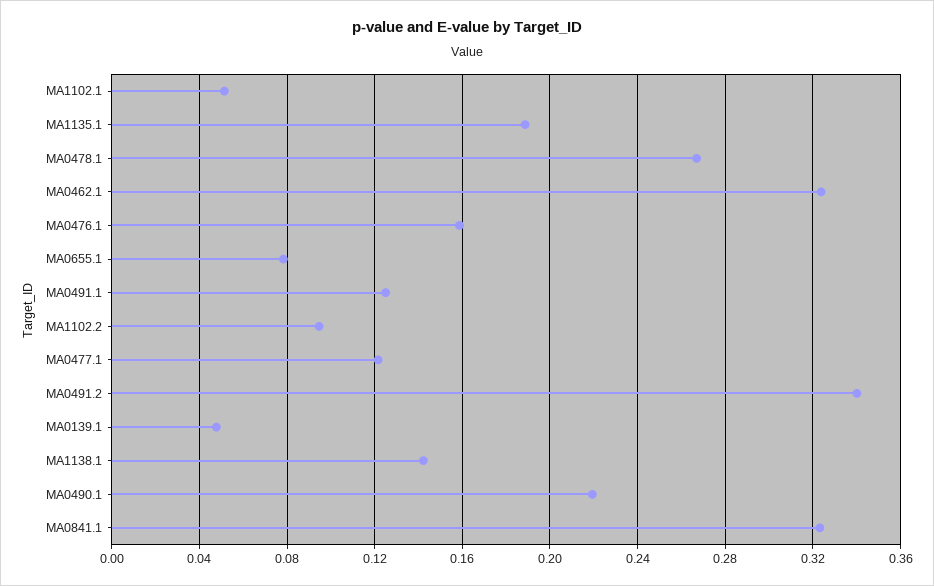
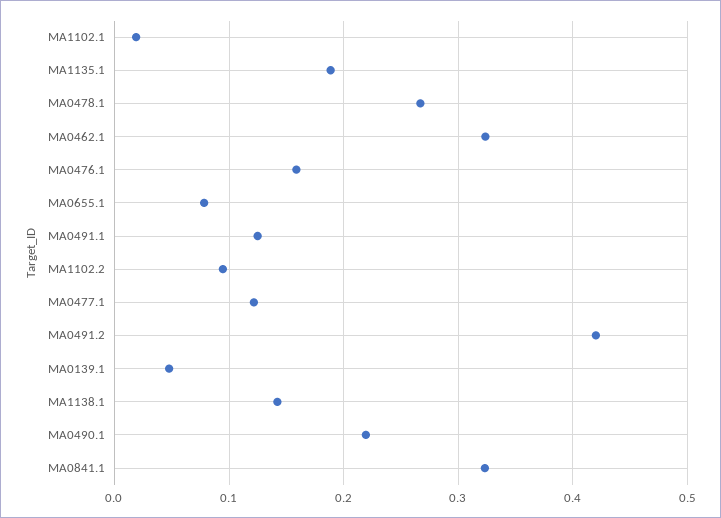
  {
-   "MA1102.1": 0.05,
+   "MA1102.1": 0.02,
    "MA1135.1": 0.19,
    "MA0478.1": 0.265,
    "MA0462.1": 0.325,
    "MA0476.1": 0.16,
    "MA0655.1": 0.08,
    "MA0491.1": 0.125,
    "MA1102.2": 0.095,
    "MA0477.1": 0.12,
-   "MA0491.2": 0.34,
+   "MA0491.2": 0.42,
    "MA0139.1": 0.05,
    "MA1138.1": 0.14,
    "MA0490.1": 0.22,
    "MA0841.1": 0.325
  }

